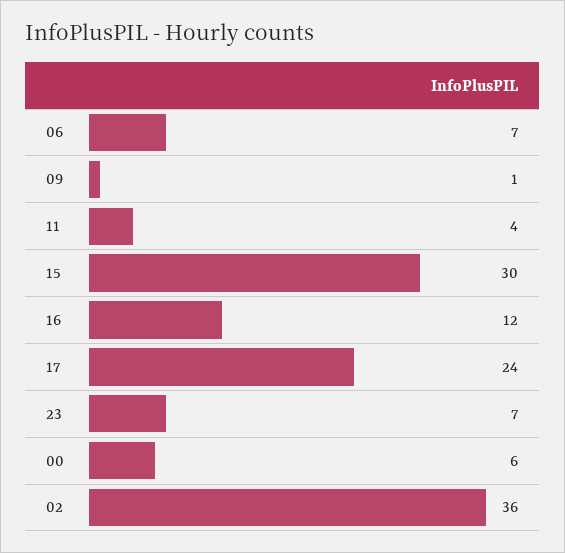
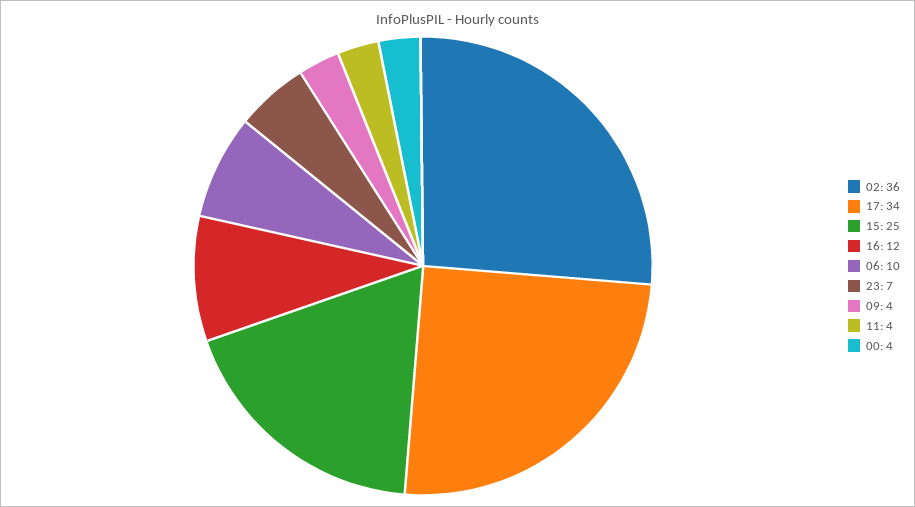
  {
-   "06": 7,
+   "06": 10,
-   "09": 1,
+   "09": 4,
    "11": 4,
-   "15": 30,
+   "15": 25,
    "16": 12,
-   "17": 24,
+   "17": 34,
    "23": 7,
-   "00": 6,
+   "00": 4,
    "02": 36
  }

